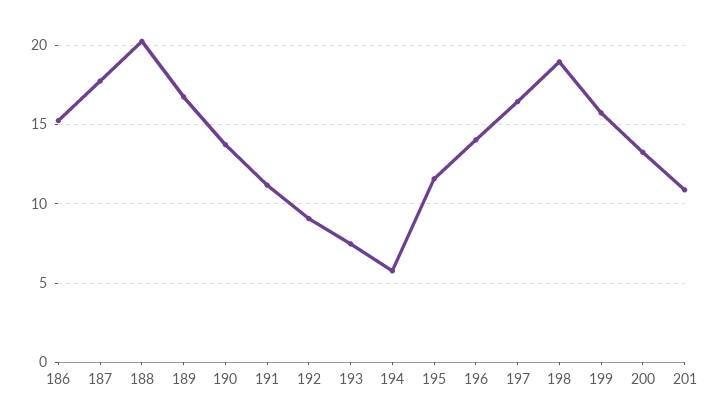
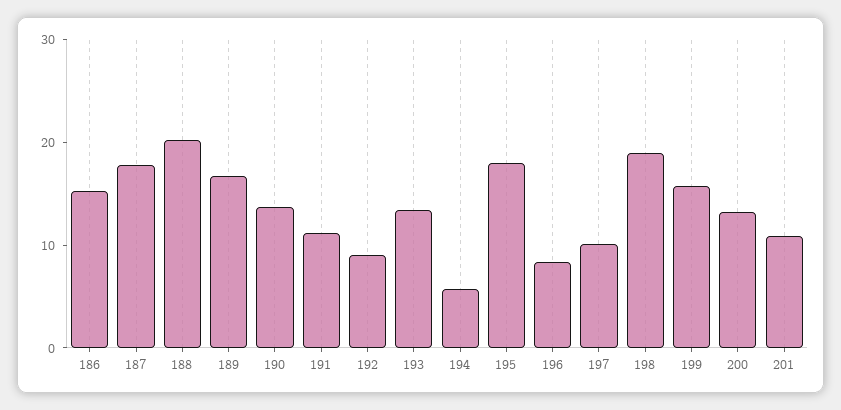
  {
    "186": 15,
    "187": 17.5,
    "188": 20,
    "189": 16.5,
    "190": 13.5,
    "191": 11,
    "192": 9,
-   "193": 7.5,
+   "193": 14,
    "194": 6,
-   "195": 11.5,
+   "195": 18,
-   "196": 14,
+   "196": 8,
-   "197": 16.5,
+   "197": 10,
    "198": 19,
    "199": 15.5,
    "200": 13,
    "201": 11
  }

